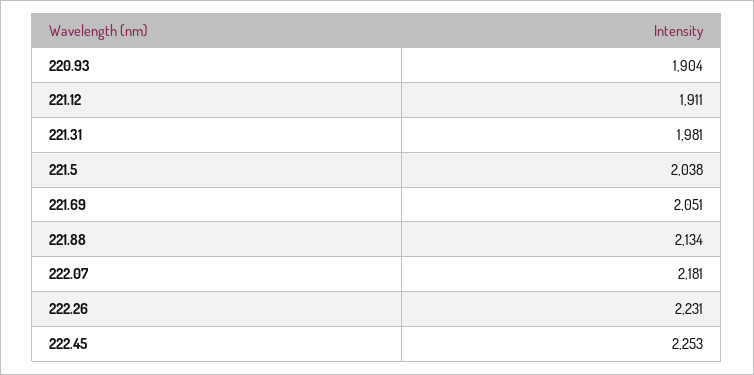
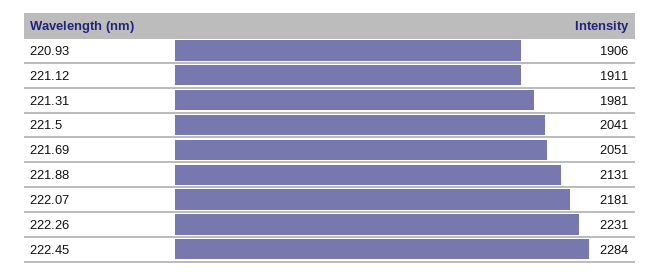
  {
-   "220.93": 1904,
+   "220.93": 1906,
    "221.12": 1911,
    "221.31": 1981,
-   "221.5": 2038,
+   "221.5": 2041,
    "221.69": 2051,
-   "221.88": 2134,
+   "221.88": 2131,
    "222.07": 2181,
    "222.26": 2231,
-   "222.45": 2253
+   "222.45": 2284
  }

